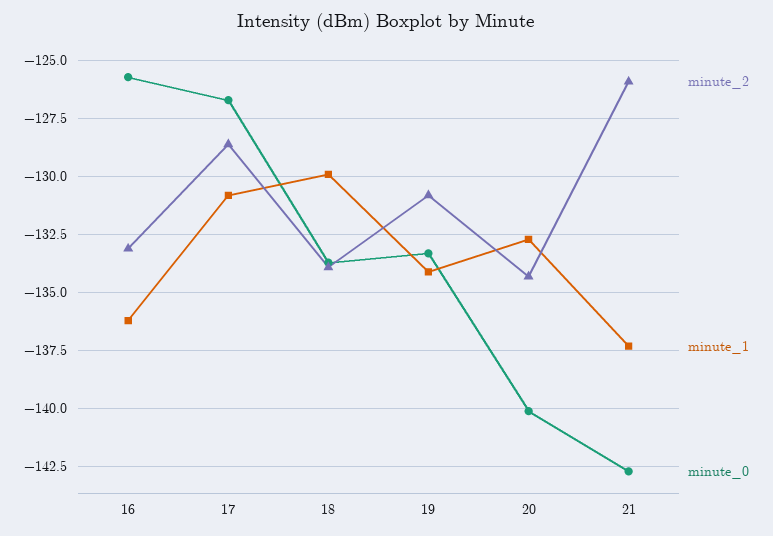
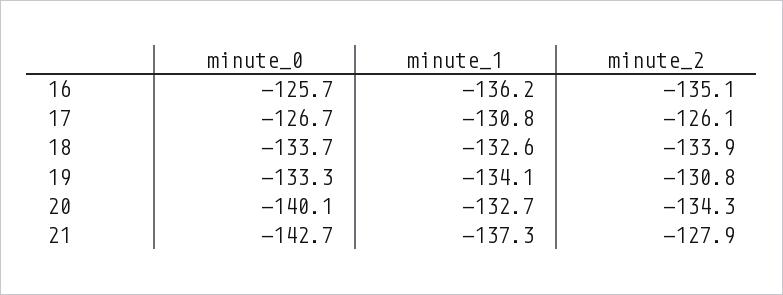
  {
    "minute_2": {
-     "16": -133,
+     "16": -135.1,
-     "17": -128.5,
+     "17": -126.1,
      "18": -133.9,
      "19": -130.8,
      "20": -134.3,
-     "21": -126
+     "21": -127.9
    },
    "minute_1": {
      "16": -136.2,
      "17": -130.8,
-     "18": -130,
+     "18": -132.6,
      "19": -134.1,
      "20": -132.7,
      "21": -137.3
    },
    "minute_0": {
      "16": -125.7,
      "17": -126.7,
      "18": -133.7,
      "19": -133.3,
      "20": -140.1,
      "21": -142.7
    }
  }

